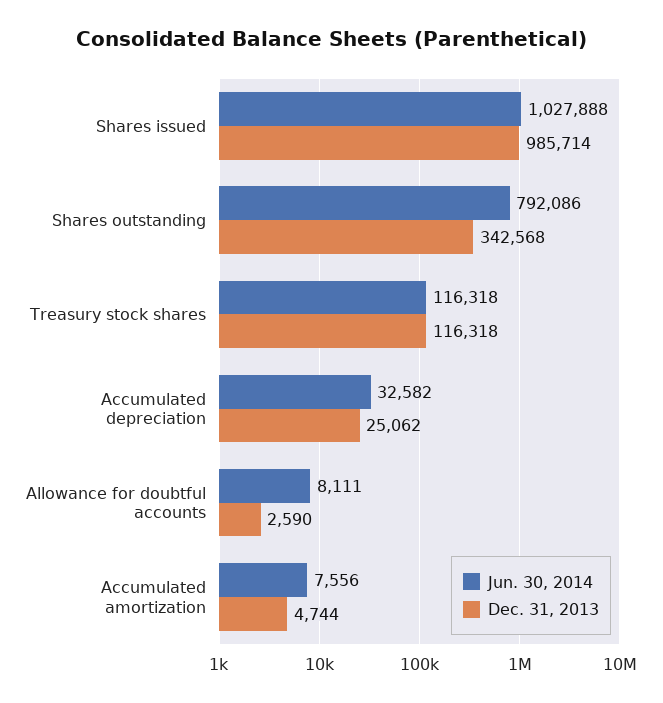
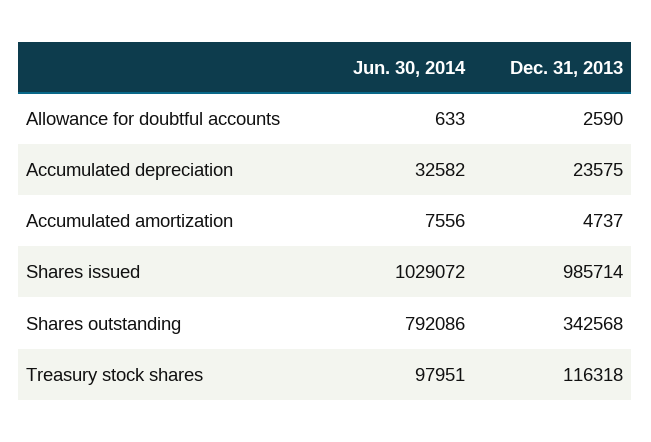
  {
    "Jun. 30, 2014": {
-     "Shares issued": 1027888,
+     "Shares issued": 1029072,
      "Shares outstanding": 792086,
-     "Treasury stock shares": 116318,
+     "Treasury stock shares": 97951,
      "Accumulated depreciation": 32582,
-     "Allowance for doubtful accounts": 8111,
+     "Allowance for doubtful accounts": 633,
      "Accumulated amortization": 7556
    },
    "Dec. 31, 2013": {
      "Shares issued": 985714,
      "Shares outstanding": 342568,
      "Treasury stock shares": 116318,
-     "Accumulated depreciation": 25062,
+     "Accumulated depreciation": 23575,
      "Allowance for doubtful accounts": 2590,
-     "Accumulated amortization": 4744
+     "Accumulated amortization": 4737
    }
  }

